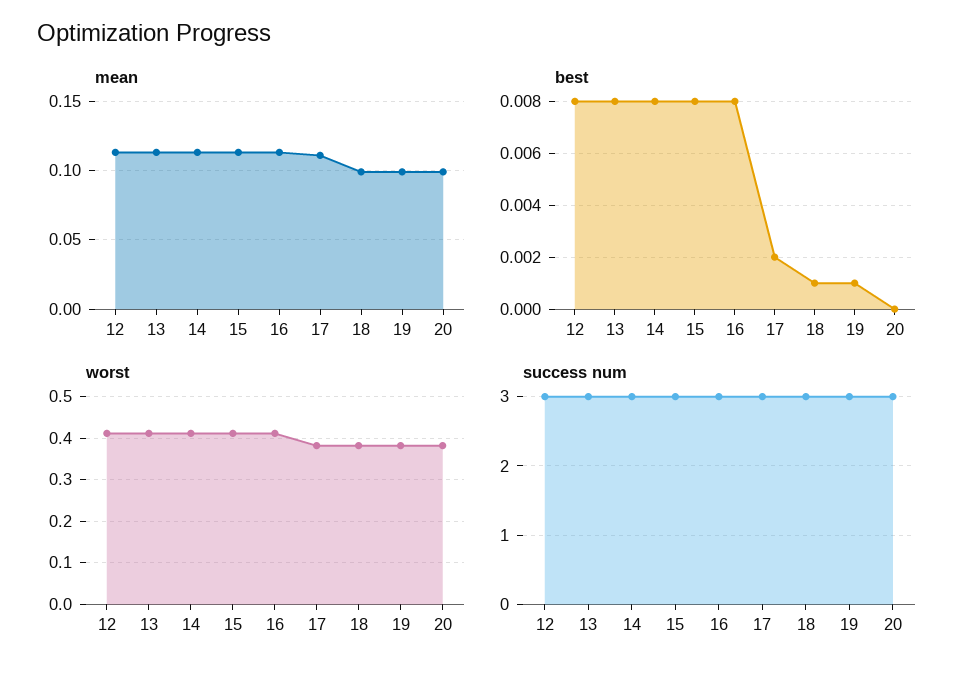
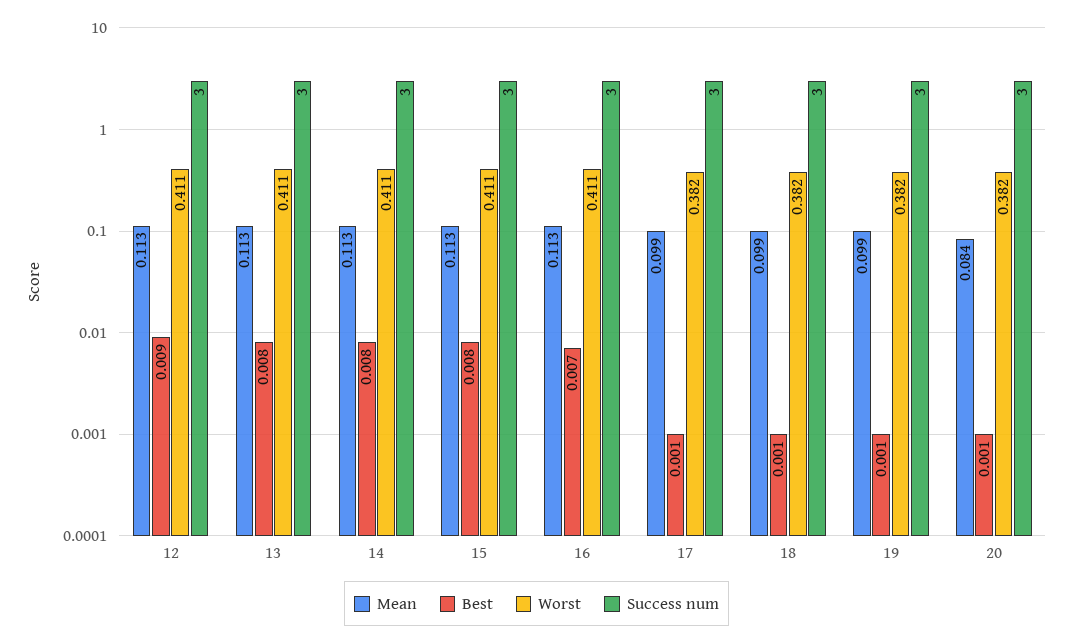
  {
    "mean": {
      "12": 0.113,
      "13": 0.113,
      "14": 0.113,
      "15": 0.113,
      "16": 0.113,
-     "17": 0.11,
+     "17": 0.099,
      "18": 0.099,
      "19": 0.099,
-     "20": 0.1
+     "20": 0.084
    },
    "best": {
-     "12": 0.008,
+     "12": 0.009,
      "13": 0.008,
      "14": 0.008,
      "15": 0.008,
-     "16": 0.008,
+     "16": 0.007,
-     "17": 0.002,
+     "17": 0.001,
      "18": 0.001,
      "19": 0.001,
-     "20": 0
+     "20": 0.001
    },
    "worst": {
      "12": 0.411,
      "13": 0.411,
      "14": 0.411,
      "15": 0.411,
      "16": 0.411,
      "17": 0.382,
      "18": 0.382,
      "19": 0.382,
      "20": 0.382
    },
    "success num": {
      "12": 3,
      "13": 3,
      "14": 3,
      "15": 3,
      "16": 3,
      "17": 3,
      "18": 3,
      "19": 3,
      "20": 3
    }
  }

